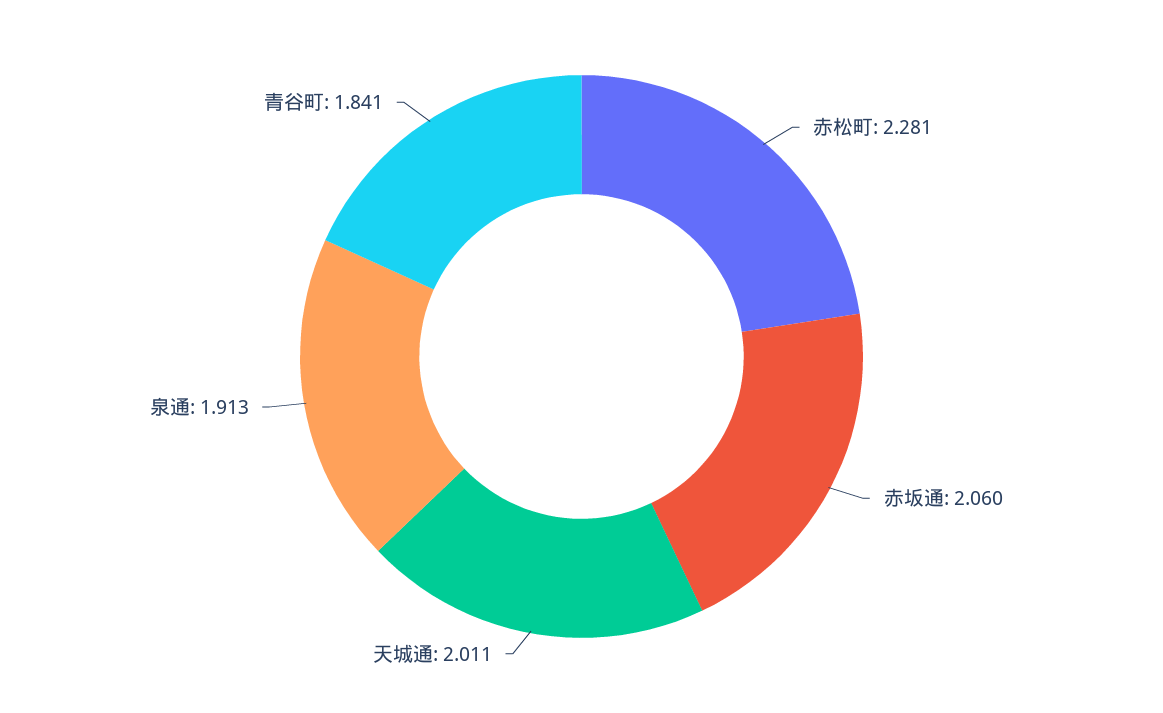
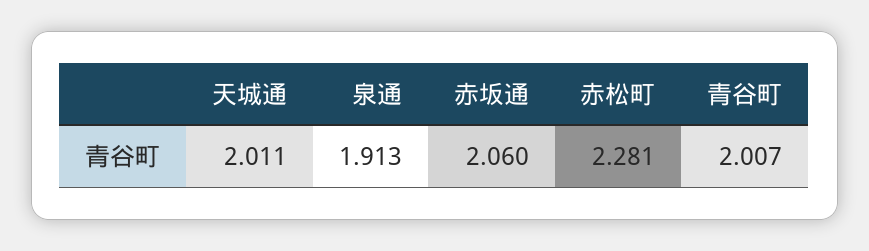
  {
    "赤松町": 2.281,
    "赤坂通": 2.06,
    "天城通": 2.011,
    "泉通": 1.913,
-   "青谷町": 1.841
+   "青谷町": 2.007
  }

